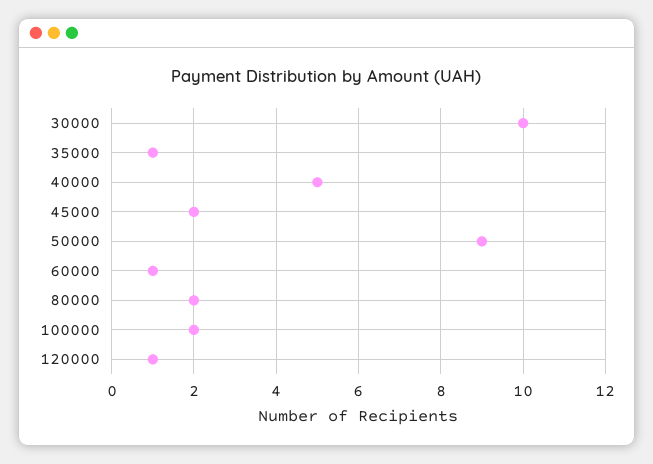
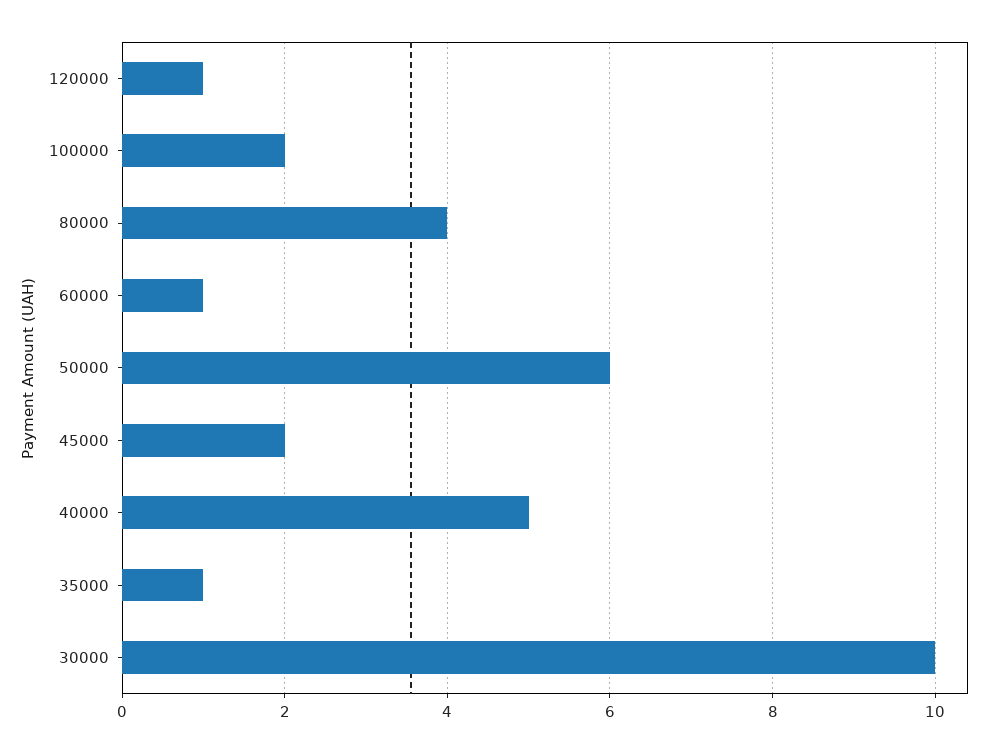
  {
    "30000": 10,
    "35000": 1,
    "40000": 5,
    "45000": 2,
-   "50000": 9,
+   "50000": 6,
    "60000": 1,
-   "80000": 2,
+   "80000": 4,
    "100000": 2,
    "120000": 1
  }

